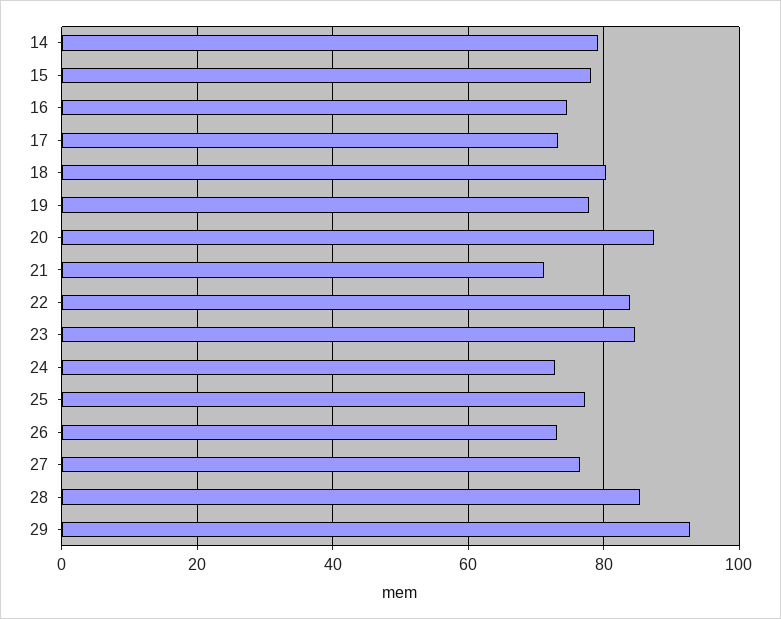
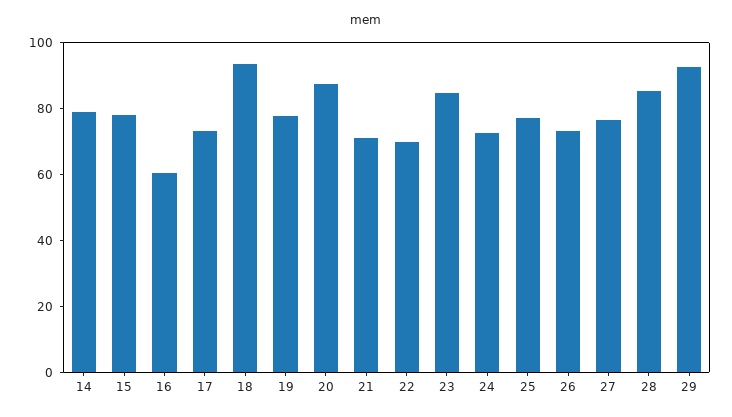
  {
    "14": 80,
    "15": 78,
-   "16": 74,
+   "16": 60,
    "17": 74,
-   "18": 80,
+   "18": 95,
    "19": 78,
    "20": 88,
    "21": 72,
-   "22": 84,
+   "22": 70,
    "23": 84,
    "24": 72,
    "25": 78,
    "26": 74,
    "27": 76,
    "28": 86,
    "29": 92
  }

